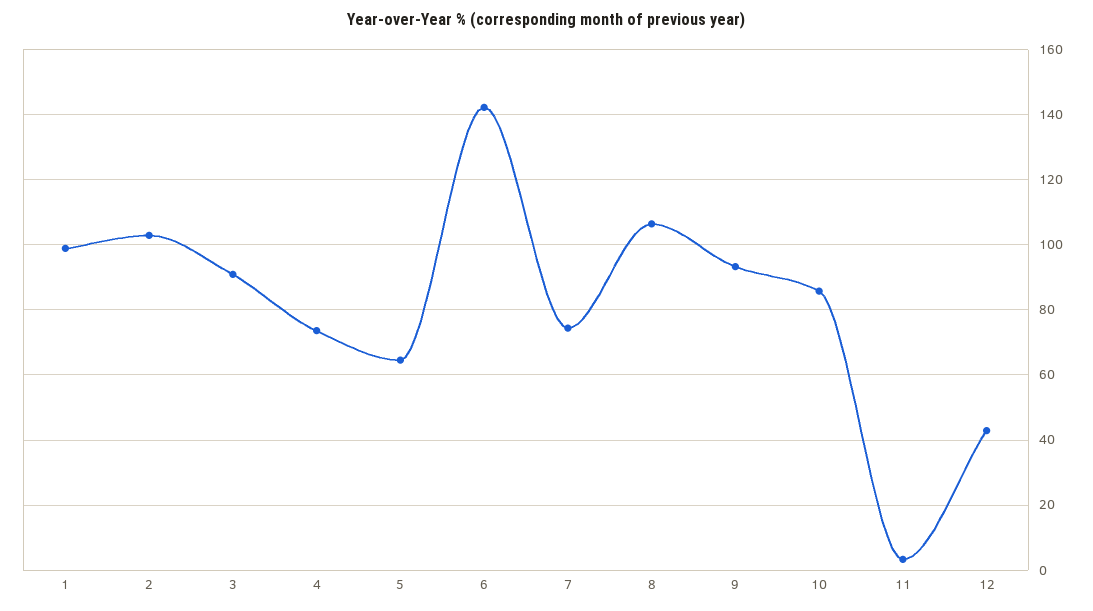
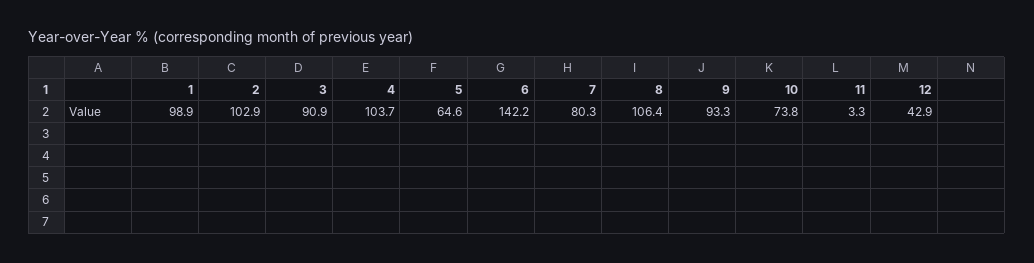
  {
    "1": 98.9,
    "2": 102.9,
    "3": 90.9,
-   "4": 74,
+   "4": 103.7,
    "5": 64.6,
    "6": 142.2,
-   "7": 74,
+   "7": 80.3,
    "8": 106.4,
    "9": 93.3,
-   "10": 86,
+   "10": 73.8,
    "11": 3.3,
    "12": 42.9
  }

